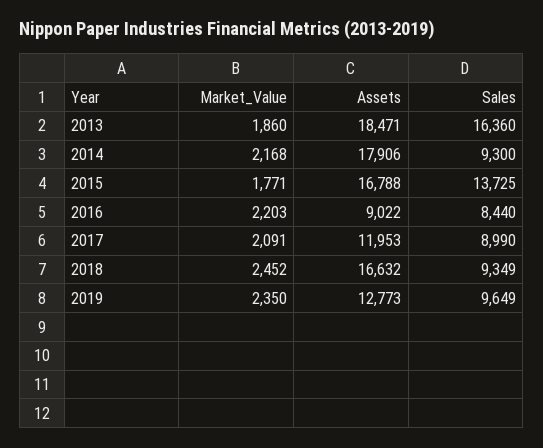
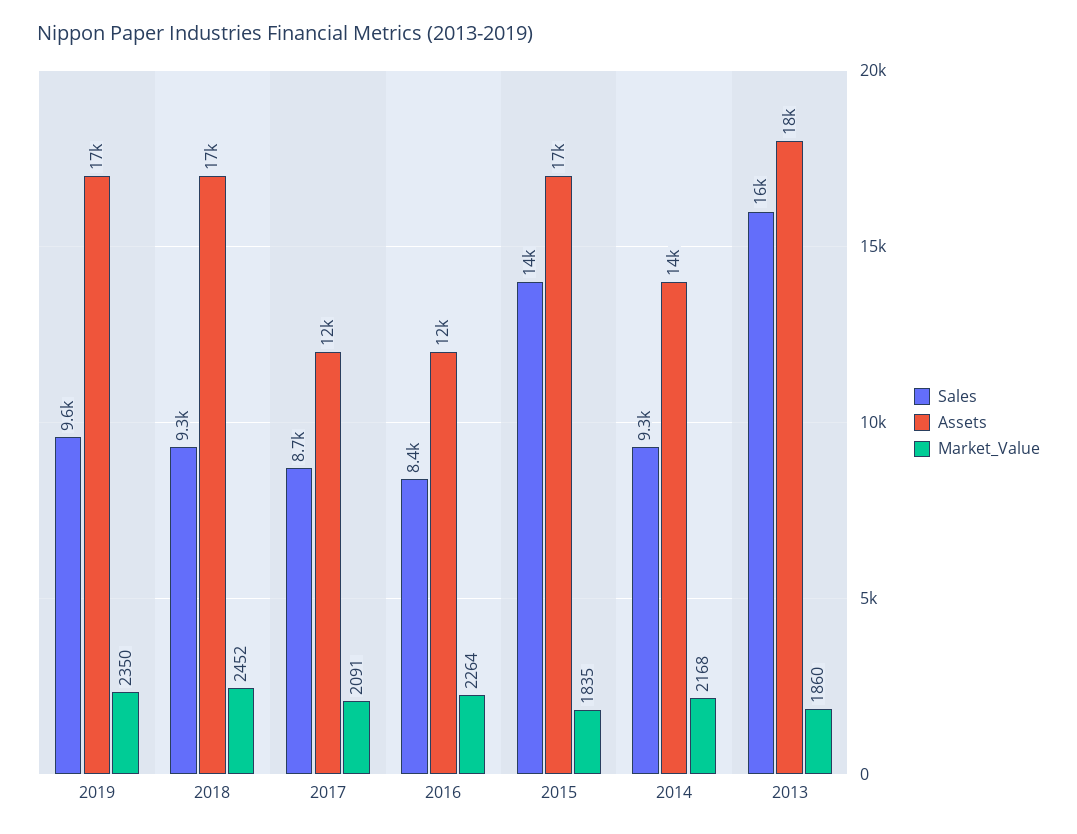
  {
    "Market_Value": {
      "2013": 1860,
      "2014": 2168,
-     "2015": 1771,
+     "2015": 1835,
-     "2016": 2203,
+     "2016": 2264,
      "2017": 2091,
      "2018": 2452,
      "2019": 2350
    },
    "Assets": {
      "2013": 18471,
-     "2014": 17906,
+     "2014": 14000,
      "2015": 16788,
-     "2016": 9022,
+     "2016": 12000,
      "2017": 11953,
      "2018": 16632,
-     "2019": 12773
+     "2019": 17000
    },
    "Sales": {
      "2013": 16360,
      "2014": 9300,
      "2015": 13725,
      "2016": 8440,
-     "2017": 8990,
+     "2017": 8700,
      "2018": 9349,
      "2019": 9649
    }
  }

